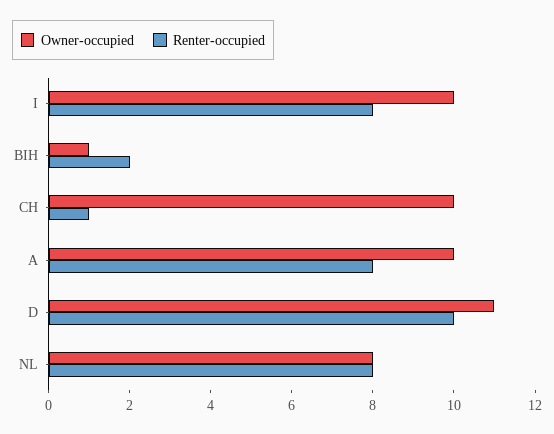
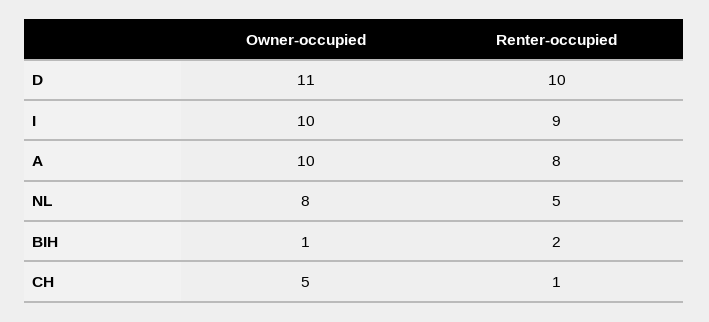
  {
    "Owner-occupied": {
      "I": 10,
      "BIH": 1,
-     "CH": 10,
+     "CH": 5,
      "A": 10,
      "D": 11,
      "NL": 8
    },
    "Renter-occupied": {
-     "I": 8,
+     "I": 9,
      "BIH": 2,
      "CH": 1,
      "A": 8,
      "D": 10,
-     "NL": 8
+     "NL": 5
    }
  }

